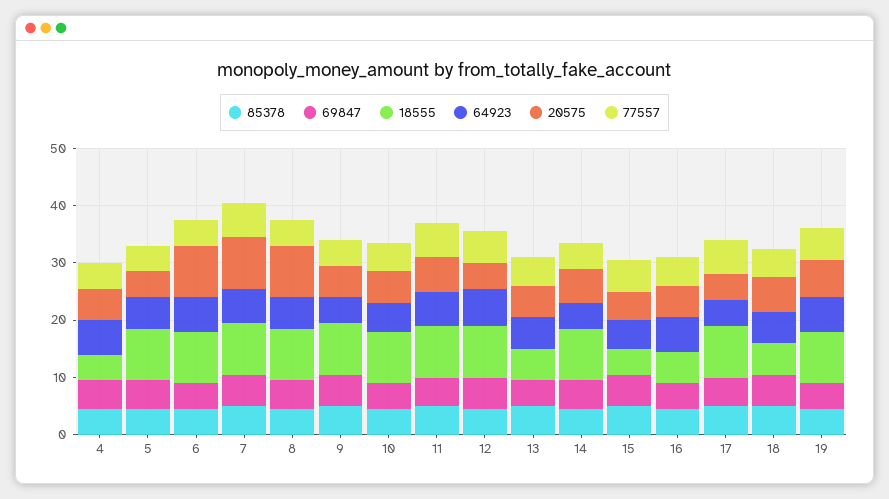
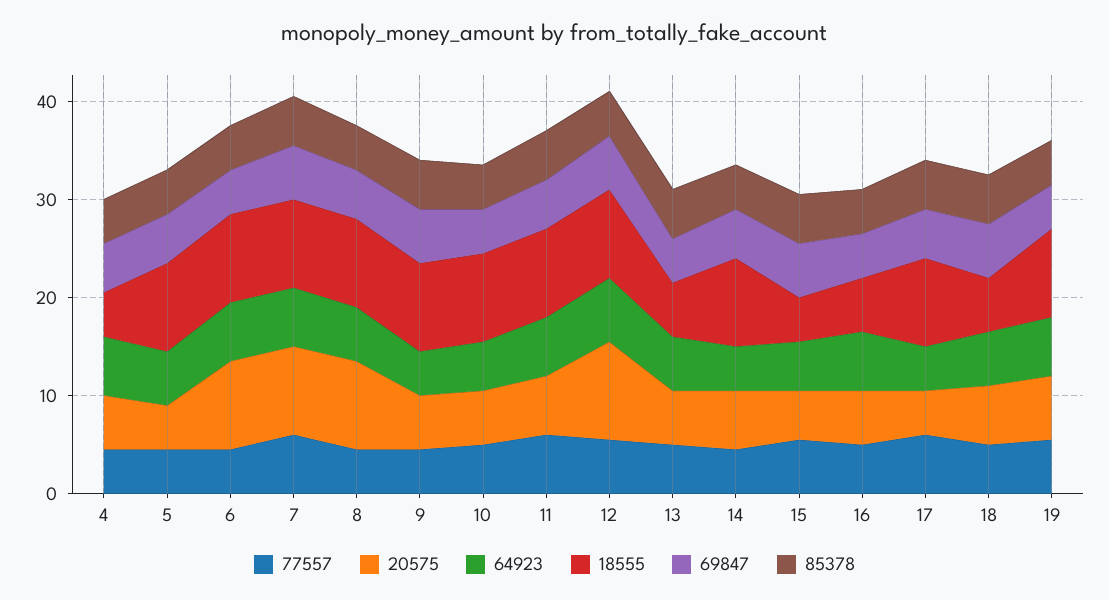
  {
    "85378": {
      "4": 4,
      "5": 4,
      "6": 4,
      "7": 6,
      "8": 4,
      "9": 6,
      "10": 4,
      "11": 6,
      "12": 4,
      "13": 6,
      "14": 4,
      "15": 6,
      "16": 4,
      "17": 6,
      "18": 6,
      "19": 4
    },
    "69847": {
      "4": 6,
      "5": 6,
      "6": 4,
      "7": 6,
      "8": 6,
      "9": 6,
      "10": 4,
      "11": 6,
      "12": 6,
      "13": 4,
      "14": 6,
      "15": 6,
      "16": 4,
      "17": 6,
      "18": 6,
      "19": 4
    },
    "18555": {
      "4": 4,
      "5": 10,
      "6": 10,
      "7": 10,
      "8": 10,
      "9": 10,
      "10": 10,
      "11": 10,
      "12": 10,
      "13": 6,
      "14": 10,
      "15": 4,
      "16": 6,
      "17": 10,
      "18": 6,
      "19": 10
    },
    "64923": {
      "4": 6,
      "5": 6,
      "6": 6,
      "7": 6,
      "8": 6,
      "9": 4,
      "10": 6,
      "11": 6,
      "12": 6,
      "13": 6,
      "14": 4,
      "15": 6,
      "16": 6,
      "17": 4,
      "18": 6,
      "19": 6
    },
    "20575": {
      "4": 6,
      "5": 4,
      "6": 10,
      "7": 10,
      "8": 10,
      "9": 6,
      "10": 6,
      "11": 6,
-     "12": 4,
+     "12": 10,
      "13": 6,
      "14": 6,
      "15": 6,
      "16": 6,
      "17": 4,
      "18": 6,
      "19": 6
    },
    "77557": {
      "4": 4,
      "5": 4,
      "6": 4,
      "7": 6,
      "8": 4,
      "9": 4,
      "10": 6,
      "11": 6,
      "12": 6,
      "13": 6,
      "14": 4,
      "15": 6,
      "16": 6,
      "17": 6,
      "18": 6,
      "19": 6
    }
  }

